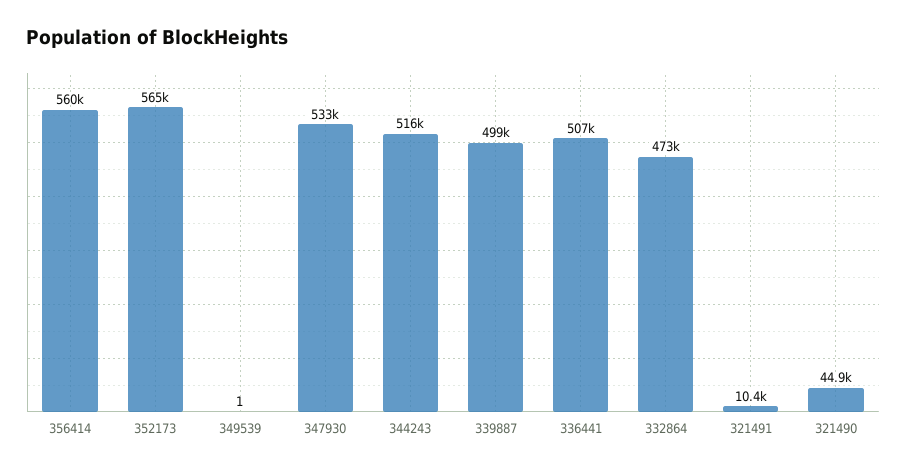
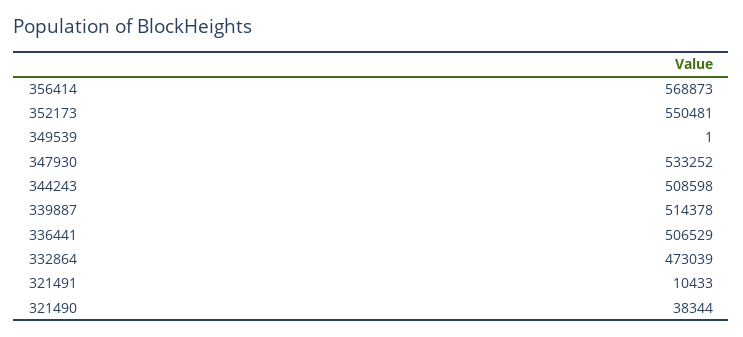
  {
-   "356414": 560000,
+   "356414": 568873,
-   "352173": 565000,
+   "352173": 550481,
    "349539": 1,
    "347930": 533252,
-   "344243": 516000,
+   "344243": 508598,
-   "339887": 499000,
+   "339887": 514378,
    "336441": 506529,
    "332864": 473039,
    "321491": 10433,
-   "321490": 44900
+   "321490": 38344
  }

